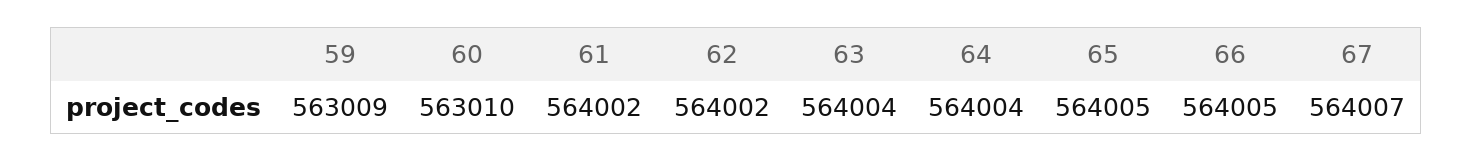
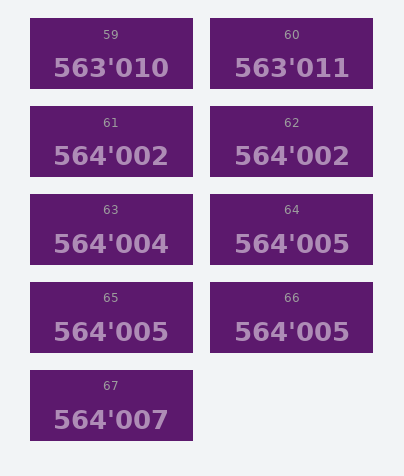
  {
-   "59": 563009,
+   "59": 563010,
-   "60": 563010,
+   "60": 563011,
    "61": 564002,
    "62": 564002,
    "63": 564004,
-   "64": 564004,
+   "64": 564005,
    "65": 564005,
    "66": 564005,
    "67": 564007
  }

